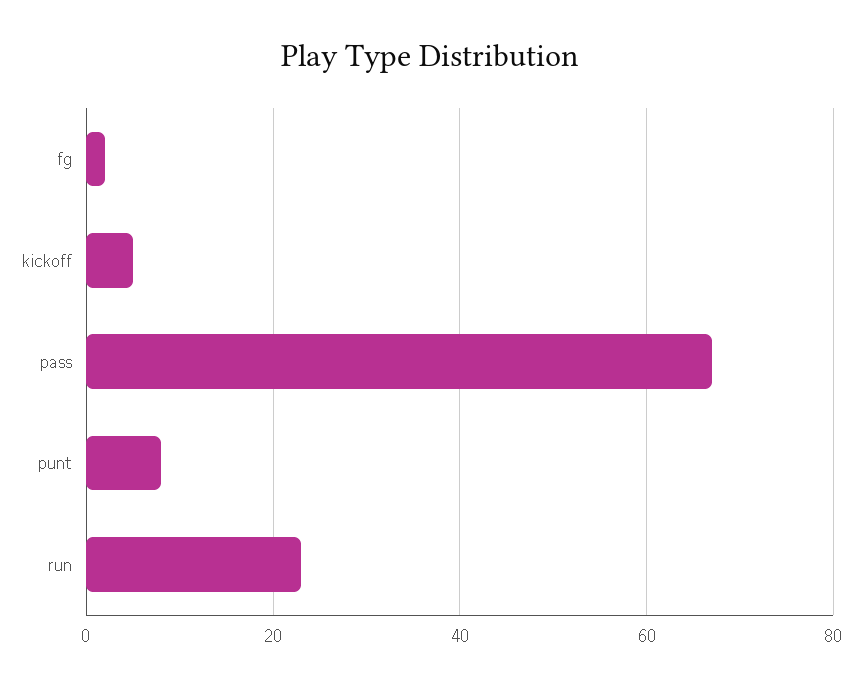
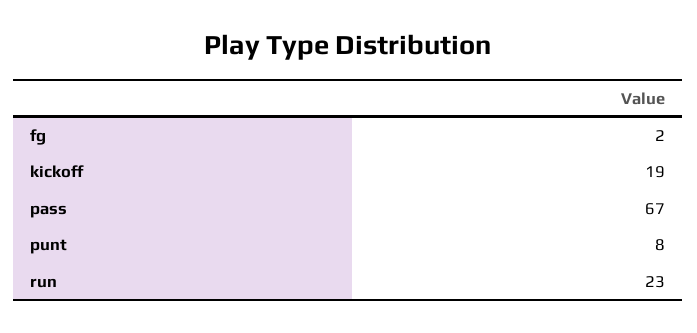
  {
    "fg": 2,
-   "kickoff": 5,
+   "kickoff": 19,
    "pass": 67,
    "punt": 8,
    "run": 23
  }

